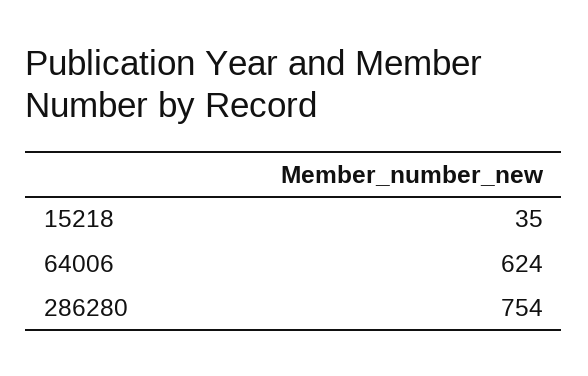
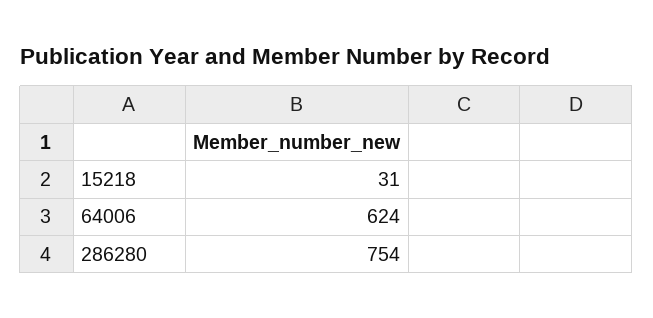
  {
-   "15218": 35,
+   "15218": 31,
    "64006": 624,
    "286280": 754
  }

